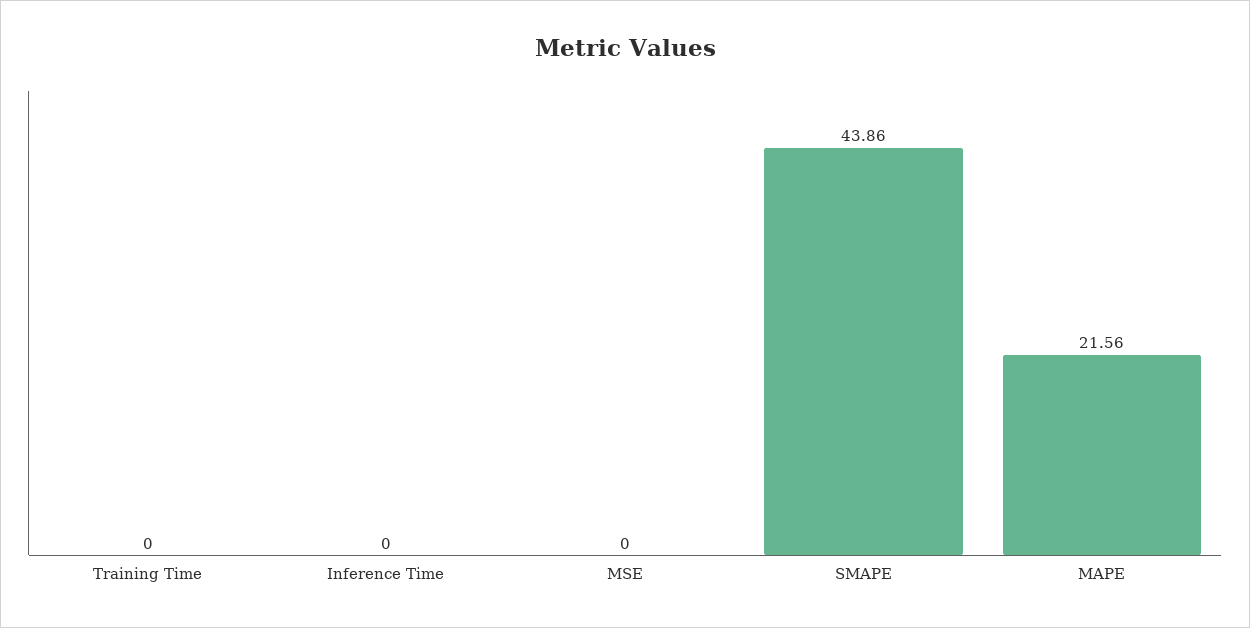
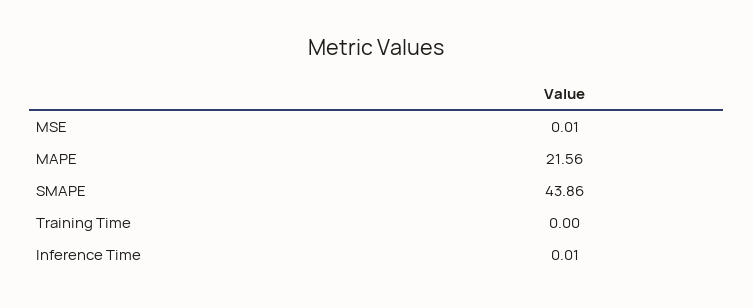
  {
    "Training Time": 0,
-   "Inference Time": 0,
+   "Inference Time": 0.01,
-   "MSE": 0,
+   "MSE": 0.01,
    "SMAPE": 43.86,
    "MAPE": 21.56
  }

